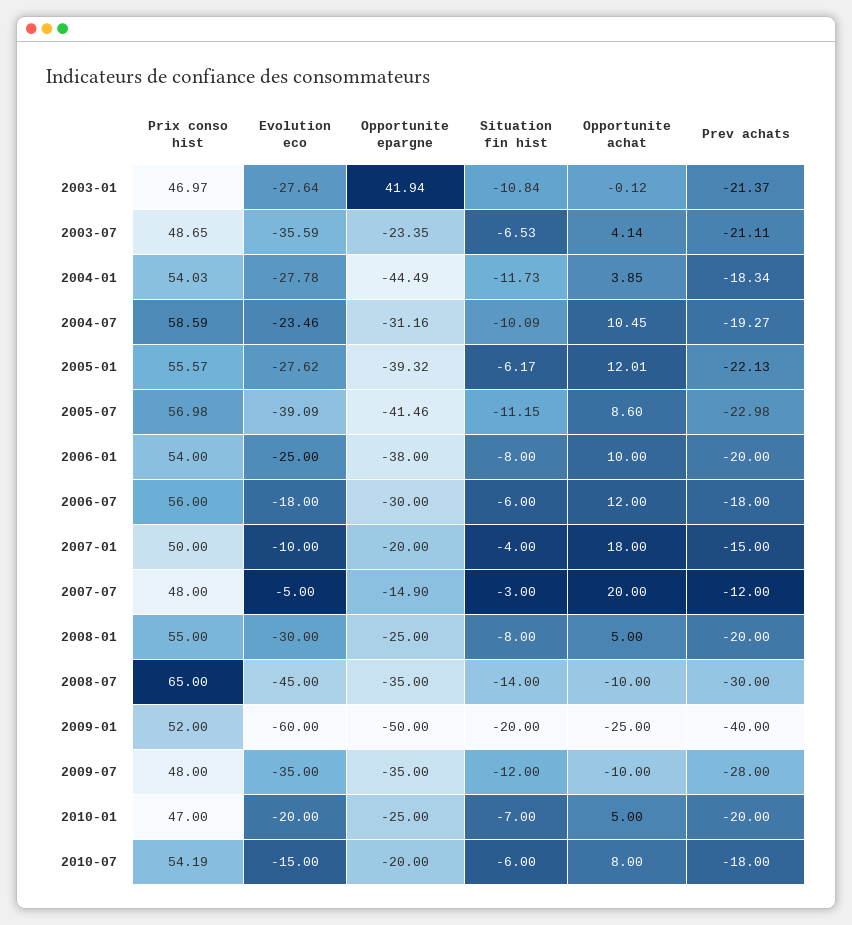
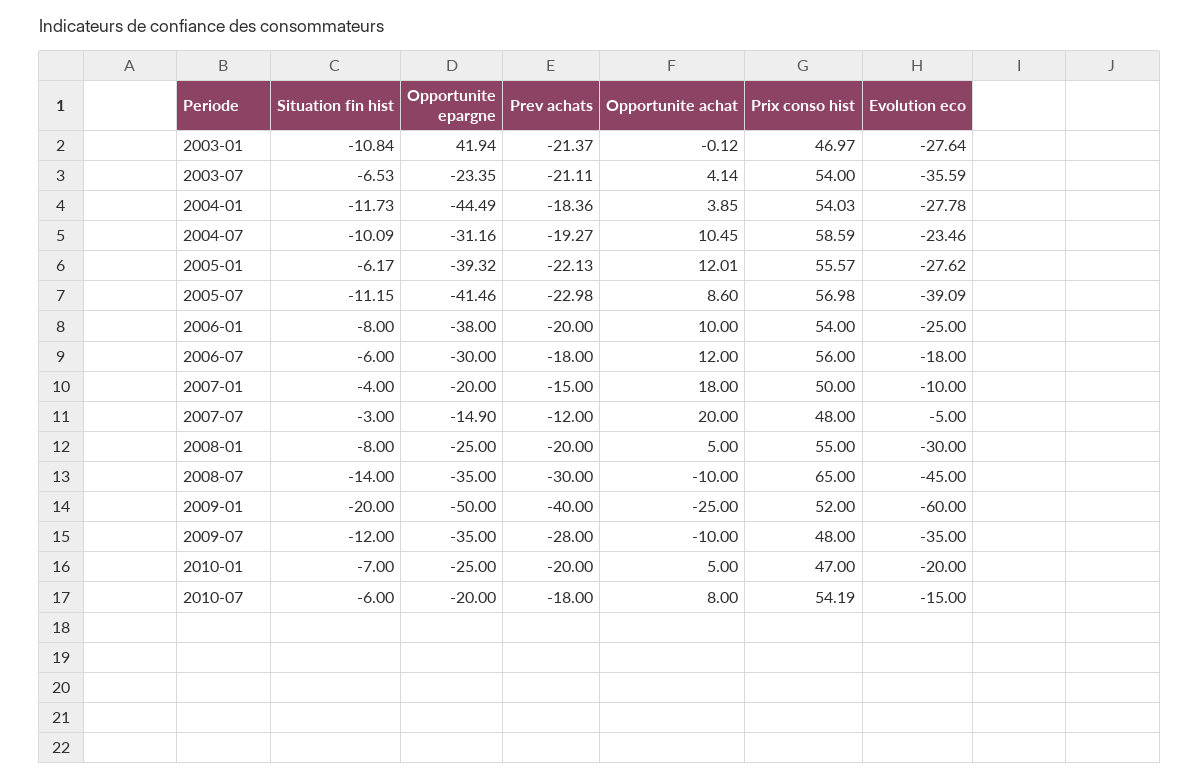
  {
    "Prix conso hist": {
      "2003-01": 46.97,
-     "2003-07": 48.65,
+     "2003-07": 54,
      "2004-01": 54.03,
      "2004-07": 58.59,
      "2005-01": 55.57,
      "2005-07": 56.98,
      "2006-01": 54,
      "2006-07": 56,
      "2007-01": 50,
      "2007-07": 48,
      "2008-01": 55,
      "2008-07": 65,
      "2009-01": 52,
      "2009-07": 48,
      "2010-01": 47,
      "2010-07": 54.19
    },
    "Evolution eco": {
      "2003-01": -27.64,
      "2003-07": -35.59,
      "2004-01": -27.78,
      "2004-07": -23.46,
      "2005-01": -27.62,
      "2005-07": -39.09,
      "2006-01": -25,
      "2006-07": -18,
      "2007-01": -10,
      "2007-07": -5,
      "2008-01": -30,
      "2008-07": -45,
      "2009-01": -60,
      "2009-07": -35,
      "2010-01": -20,
      "2010-07": -15
    },
    "Opportunite epargne": {
      "2003-01": 41.94,
      "2003-07": -23.35,
      "2004-01": -44.49,
      "2004-07": -31.16,
      "2005-01": -39.32,
      "2005-07": -41.46,
      "2006-01": -38,
      "2006-07": -30,
      "2007-01": -20,
      "2007-07": -14.9,
      "2008-01": -25,
      "2008-07": -35,
      "2009-01": -50,
      "2009-07": -35,
      "2010-01": -25,
      "2010-07": -20
    },
    "Situation fin hist": {
      "2003-01": -10.84,
      "2003-07": -6.53,
      "2004-01": -11.73,
      "2004-07": -10.09,
      "2005-01": -6.17,
      "2005-07": -11.15,
      "2006-01": -8,
      "2006-07": -6,
      "2007-01": -4,
      "2007-07": -3,
      "2008-01": -8,
      "2008-07": -14,
      "2009-01": -20,
      "2009-07": -12,
      "2010-01": -7,
      "2010-07": -6
    },
    "Opportunite achat": {
      "2003-01": -0.12,
      "2003-07": 4.14,
      "2004-01": 3.85,
      "2004-07": 10.45,
      "2005-01": 12.01,
      "2005-07": 8.6,
      "2006-01": 10,
      "2006-07": 12,
      "2007-01": 18,
      "2007-07": 20,
      "2008-01": 5,
      "2008-07": -10,
      "2009-01": -25,
      "2009-07": -10,
      "2010-01": 5,
      "2010-07": 8
    },
    "Prev achats": {
      "2003-01": -21.37,
      "2003-07": -21.11,
-     "2004-01": -18.34,
+     "2004-01": -18.36,
      "2004-07": -19.27,
      "2005-01": -22.13,
      "2005-07": -22.98,
      "2006-01": -20,
      "2006-07": -18,
      "2007-01": -15,
      "2007-07": -12,
      "2008-01": -20,
      "2008-07": -30,
      "2009-01": -40,
      "2009-07": -28,
      "2010-01": -20,
      "2010-07": -18
    }
  }

